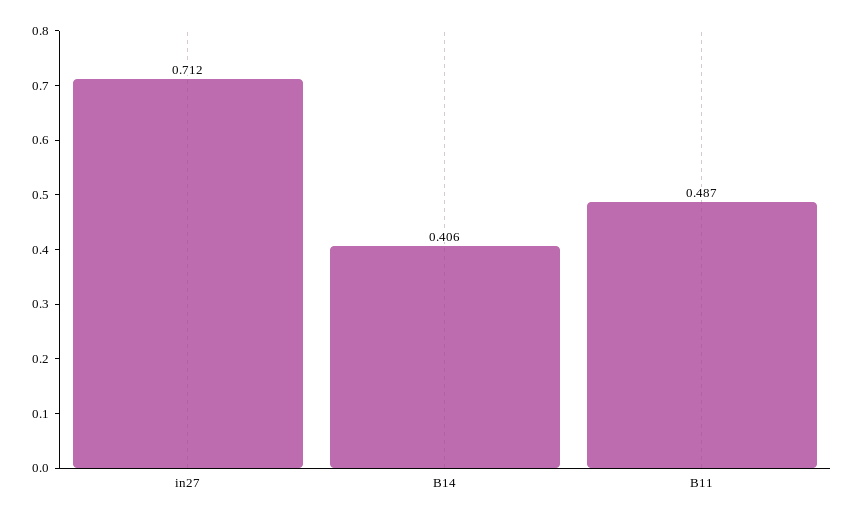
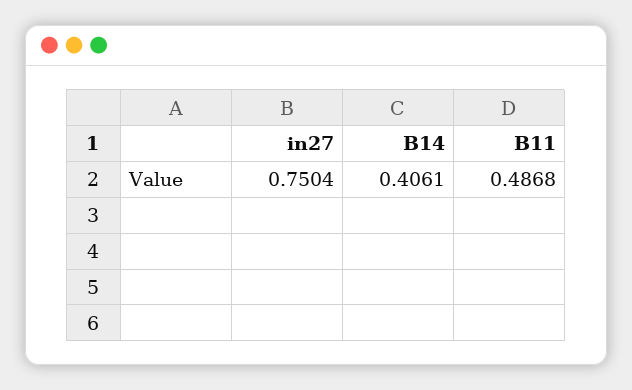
  {
-   "in27": 0.712,
+   "in27": 0.7504,
    "B14": 0.4061,
    "B11": 0.4868
  }

